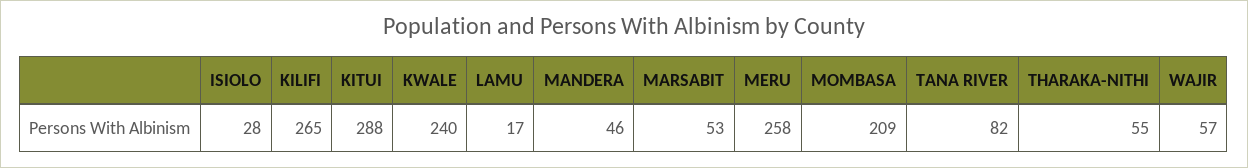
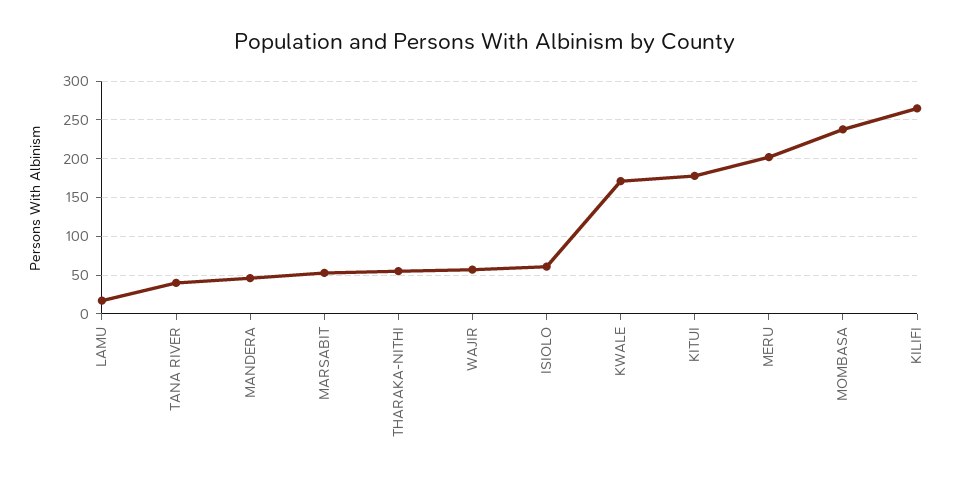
  {
-   "ISIOLO": 28,
+   "ISIOLO": 60,
    "KILIFI": 265,
-   "KITUI": 288,
+   "KITUI": 180,
-   "KWALE": 240,
+   "KWALE": 170,
    "LAMU": 17,
    "MANDERA": 46,
    "MARSABIT": 53,
-   "MERU": 258,
+   "MERU": 200,
-   "MOMBASA": 209,
+   "MOMBASA": 240,
-   "TANA RIVER": 82,
+   "TANA RIVER": 40,
    "THARAKA-NITHI": 55,
    "WAJIR": 57
  }

